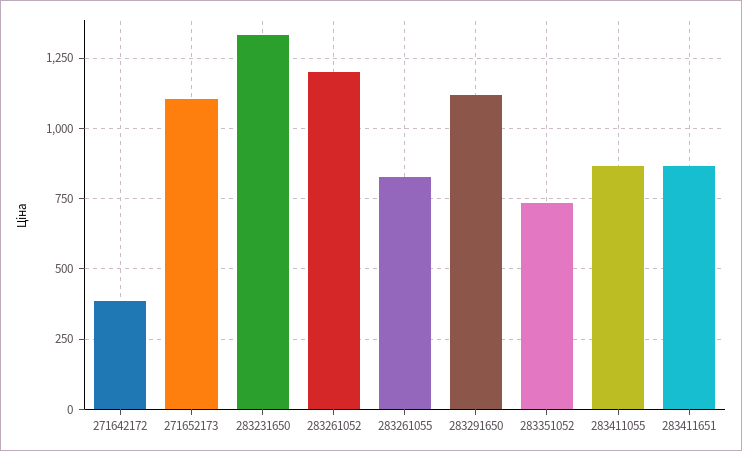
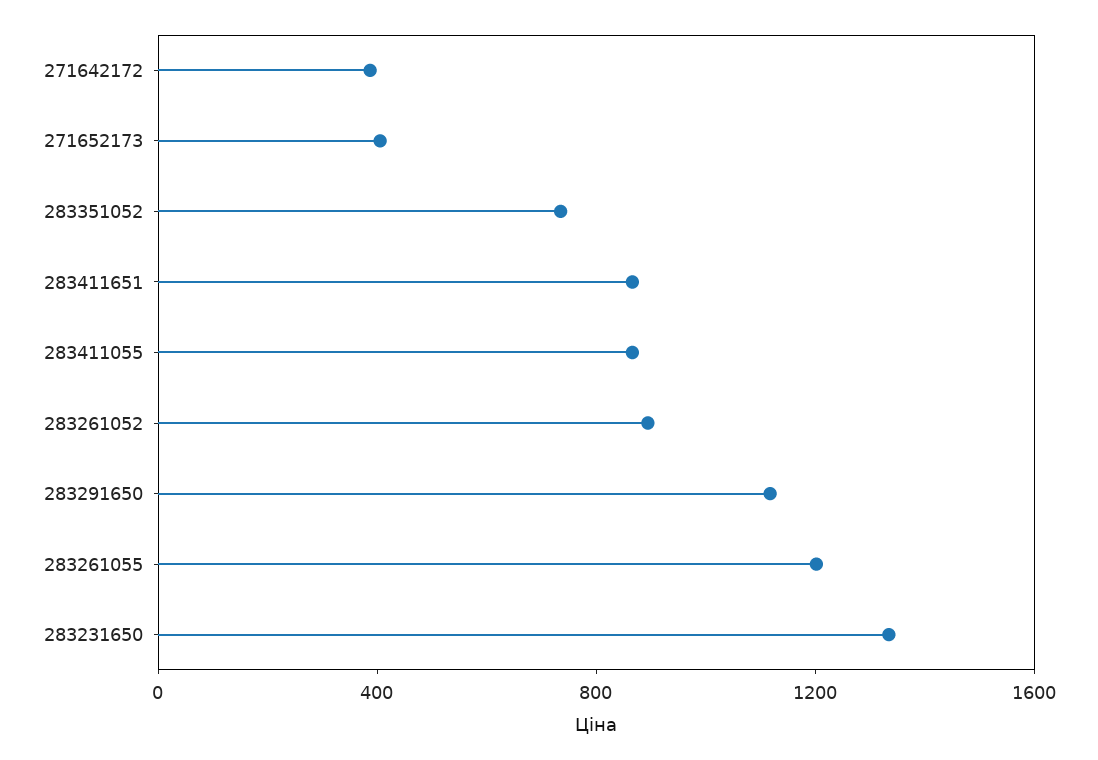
  {
    "271642172": 375,
-   "271652173": 1100,
+   "271652173": 400,
    "283231650": 1325,
-   "283261052": 1200,
+   "283261052": 900,
-   "283261055": 825,
+   "283261055": 1200,
    "283291650": 1125,
    "283351052": 725,
    "283411055": 875,
    "283411651": 875
  }

